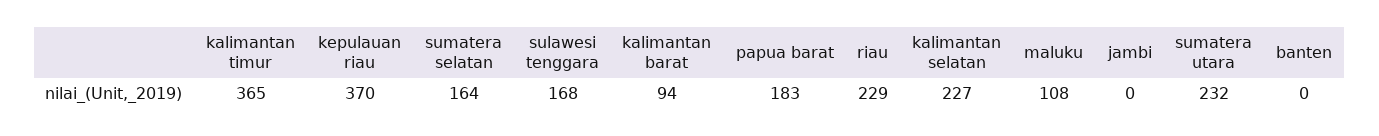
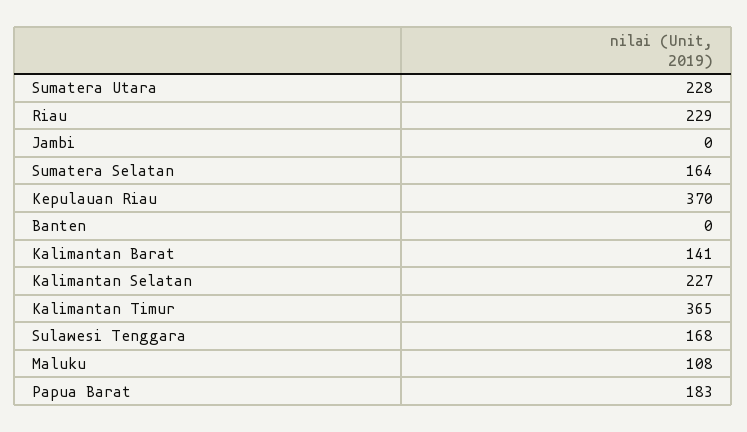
  {
    "kalimantan timur": 365,
    "kepulauan riau": 370,
    "sumatera selatan": 164,
    "sulawesi tenggara": 168,
-   "kalimantan barat": 94,
+   "kalimantan barat": 141,
    "papua barat": 183,
    "riau": 229,
    "kalimantan selatan": 227,
    "maluku": 108,
    "jambi": 0,
-   "sumatera utara": 232,
+   "sumatera utara": 228,
    "banten": 0
  }

